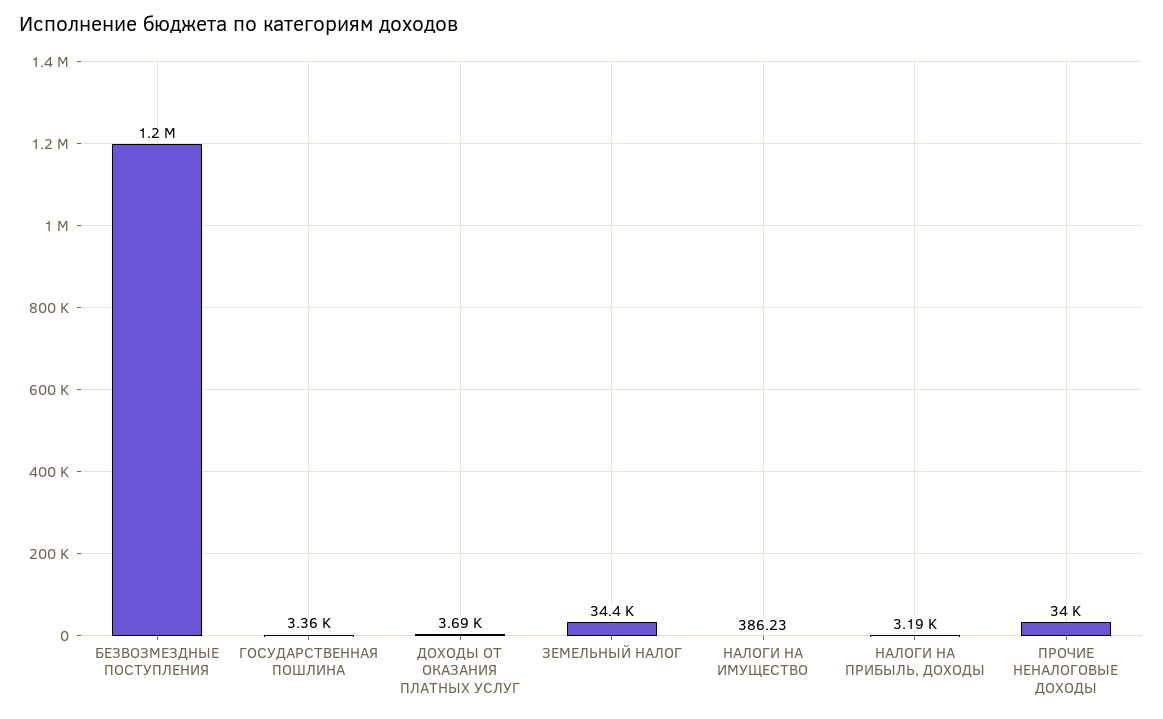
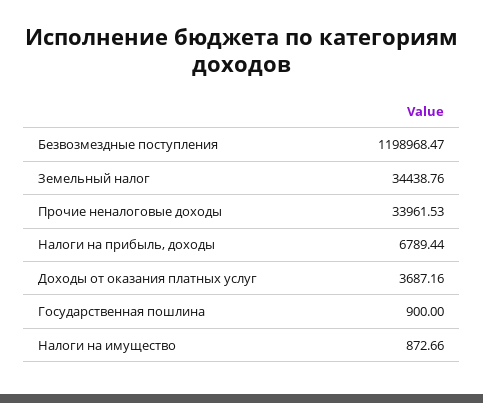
  {
    "БЕЗВОЗМЕЗДНЫЕ ПОСТУПЛЕНИЯ": 1198968.47,
-   "ГОСУДАРСТВЕННАЯ ПОШЛИНА": 3360,
+   "ГОСУДАРСТВЕННАЯ ПОШЛИНА": 900,
    "ДОХОДЫ ОТ ОКАЗАНИЯ ПЛАТНЫХ УСЛУГ": 3687.16,
    "ЗЕМЕЛЬНЫЙ НАЛОГ": 34438.76,
-   "НАЛОГИ НА ИМУЩЕСТВО": 386.23,
+   "НАЛОГИ НА ИМУЩЕСТВО": 872.66,
-   "НАЛОГИ НА ПРИБЫЛЬ, ДОХОДЫ": 3190,
+   "НАЛОГИ НА ПРИБЫЛЬ, ДОХОДЫ": 6789.44,
    "ПРОЧИЕ НЕНАЛОГОВЫЕ ДОХОДЫ": 33961.53
  }

